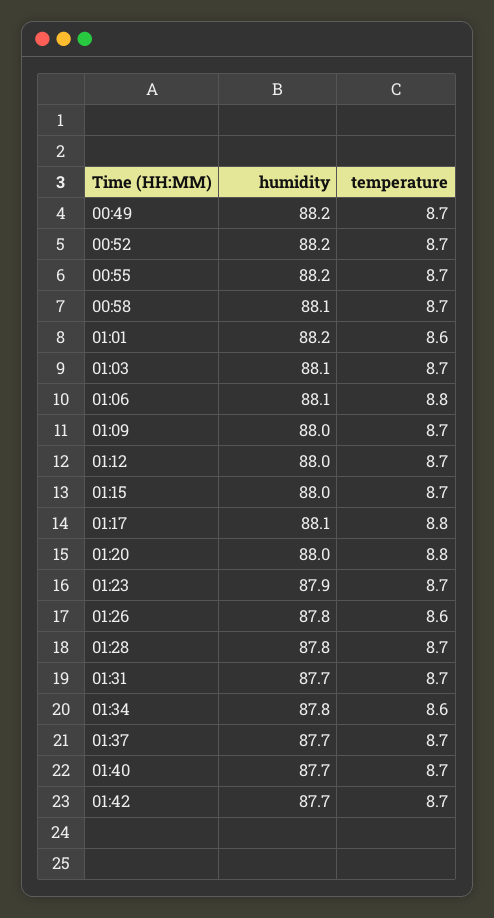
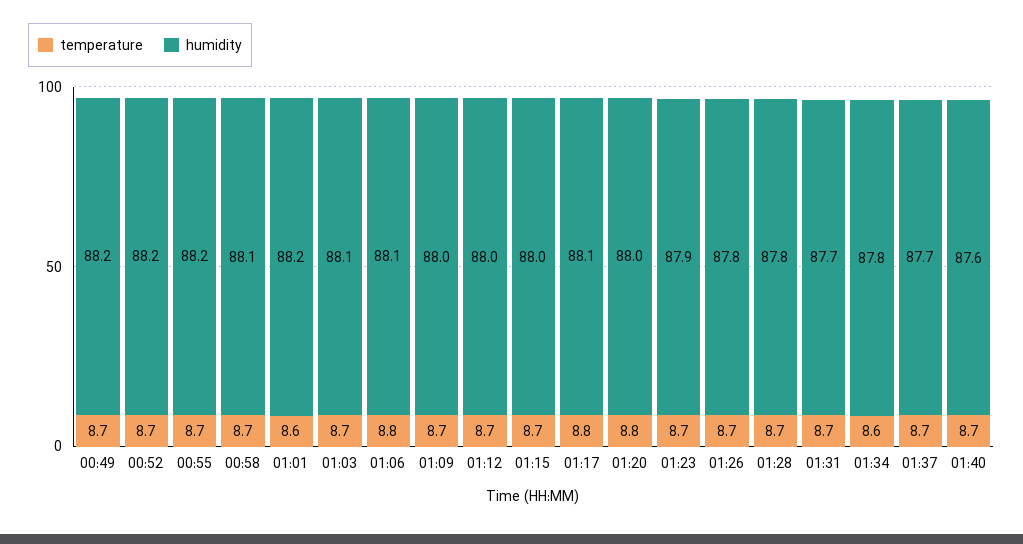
  {
    "humidity": {
      "00:49": 88.2,
      "00:52": 88.2,
      "00:55": 88.2,
      "00:58": 88.1,
      "01:01": 88.2,
      "01:03": 88.1,
      "01:06": 88.1,
      "01:09": 88,
      "01:12": 88,
      "01:15": 88,
      "01:17": 88.1,
      "01:20": 88,
      "01:23": 87.9,
      "01:26": 87.8,
      "01:28": 87.8,
      "01:31": 87.7,
      "01:34": 87.8,
      "01:37": 87.7,
-     "01:40": 87.7,
+     "01:40": 87.6
-     "01:42": 87.7
    },
    "temperature": {
      "00:49": 8.7,
      "00:52": 8.7,
      "00:55": 8.7,
      "00:58": 8.7,
      "01:01": 8.6,
      "01:03": 8.7,
      "01:06": 8.8,
      "01:09": 8.7,
      "01:12": 8.7,
      "01:15": 8.7,
      "01:17": 8.8,
      "01:20": 8.8,
      "01:23": 8.7,
-     "01:26": 8.6,
+     "01:26": 8.7,
      "01:28": 8.7,
      "01:31": 8.7,
      "01:34": 8.6,
      "01:37": 8.7,
-     "01:40": 8.7,
+     "01:40": 8.7
-     "01:42": 8.7
    }
  }

